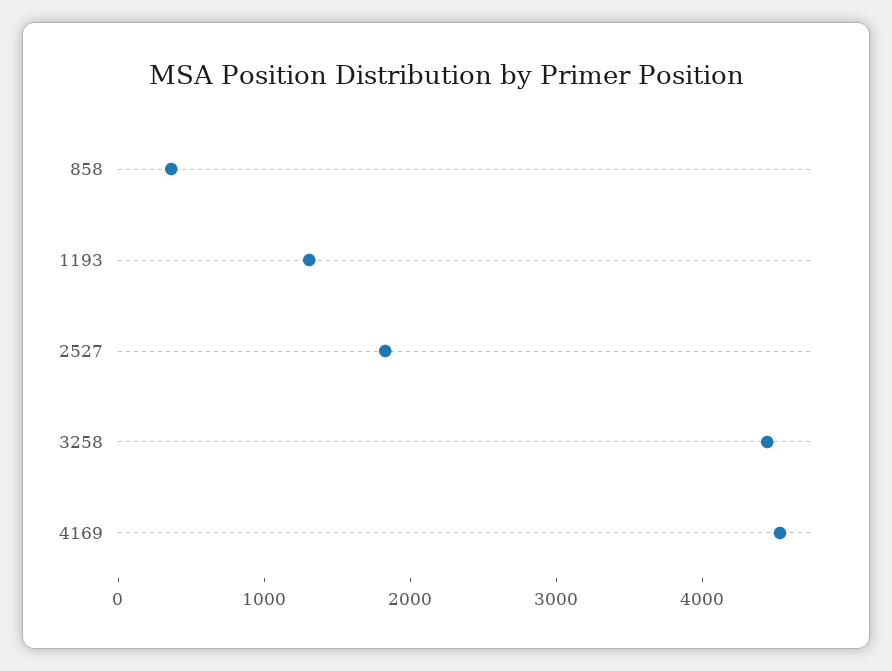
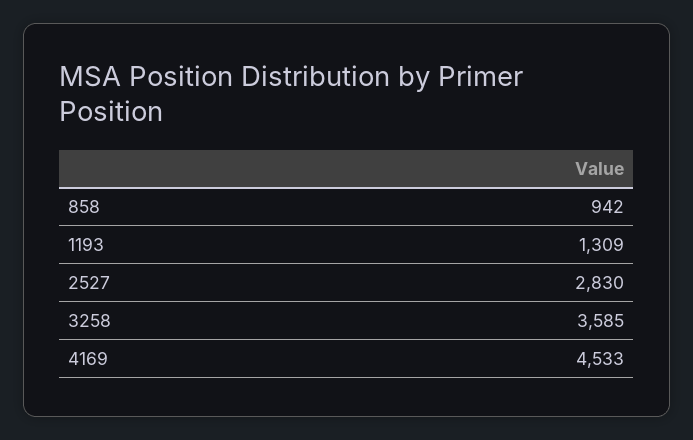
  {
-   "858": 400,
+   "858": 942,
    "1193": 1309,
-   "2527": 1800,
+   "2527": 2830,
-   "3258": 4400,
+   "3258": 3585,
    "4169": 4533
  }

